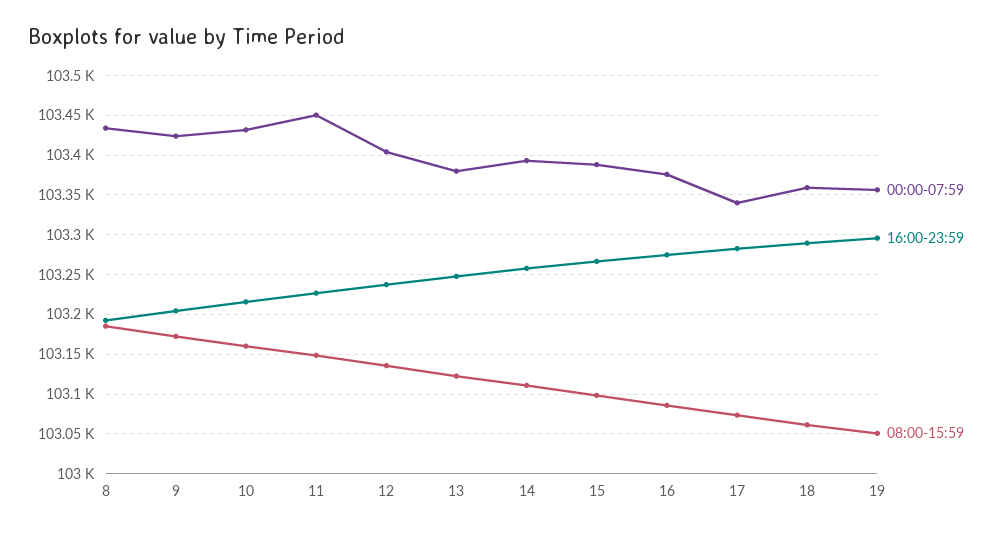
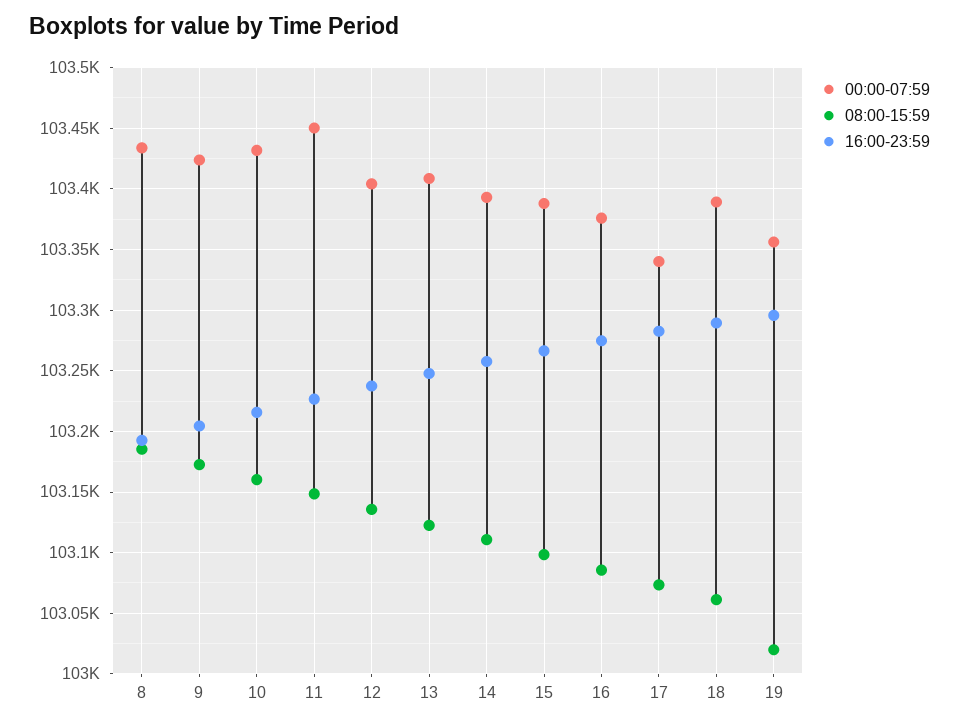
  {
    "00:00-07:59": {
      "8": 103435,
      "9": 103425,
      "10": 103430,
      "11": 103450,
      "12": 103405,
-     "13": 103380,
+     "13": 103410,
      "14": 103395,
      "15": 103390,
      "16": 103375,
      "17": 103340,
-     "18": 103360,
+     "18": 103390,
      "19": 103355
    },
    "16:00-23:59": {
      "8": 103195,
      "9": 103205,
      "10": 103215,
      "11": 103225,
      "12": 103235,
      "13": 103250,
      "14": 103260,
      "15": 103265,
      "16": 103275,
      "17": 103285,
      "18": 103290,
      "19": 103295
    },
    "08:00-15:59": {
      "8": 103185,
      "9": 103175,
      "10": 103160,
      "11": 103150,
      "12": 103135,
      "13": 103125,
      "14": 103110,
      "15": 103100,
      "16": 103085,
      "17": 103075,
      "18": 103060,
-     "19": 103050
+     "19": 103020
    }
  }

